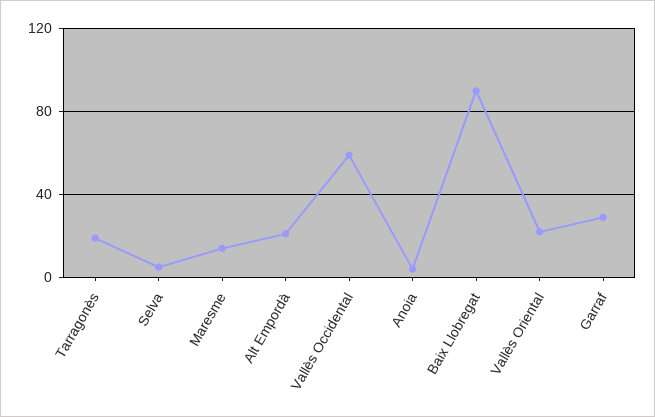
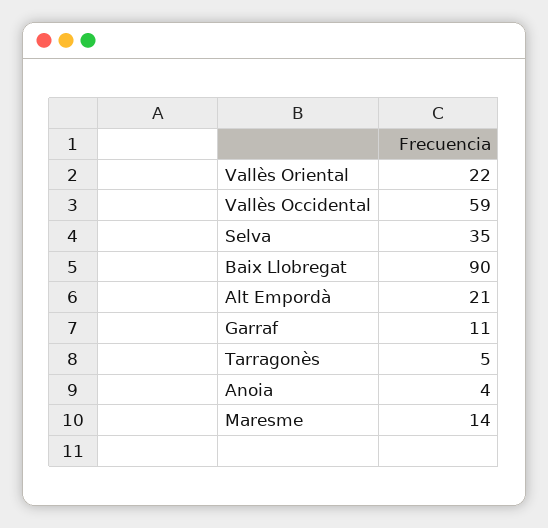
  {
-   "Tarragonès": 20,
+   "Tarragonès": 5,
-   "Selva": 5,
+   "Selva": 35,
    "Maresme": 14,
    "Alt Empordà": 21,
    "Vallès Occidental": 59,
    "Anoia": 4,
    "Baix Llobregat": 90,
    "Vallès Oriental": 22,
-   "Garraf": 30
+   "Garraf": 11
  }

